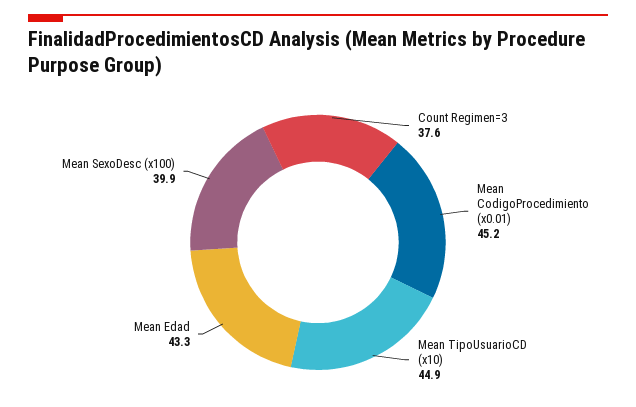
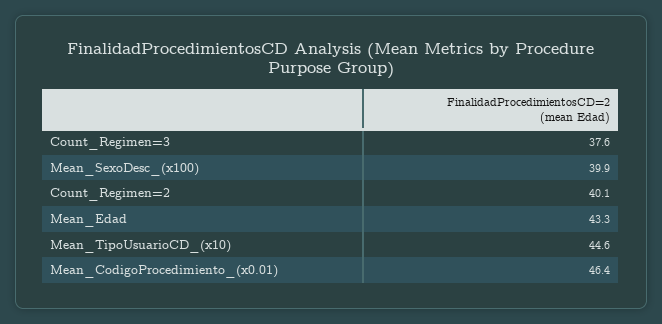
  {
    "Count Regimen=3": 37.6,
-   "Mean CodigoProcedimiento (x0.01)": 45.2,
+   "Mean CodigoProcedimiento (x0.01)": 46.4,
-   "Mean TipoUsuarioCD (x10)": 44.9,
+   "Mean TipoUsuarioCD (x10)": 44.6,
    "Mean Edad": 43.3,
-   "Mean SexoDesc (x100)": 39.9
+   "Mean SexoDesc (x100)": 39.9,
+   "Count_Regimen=2": 40.1
  }

